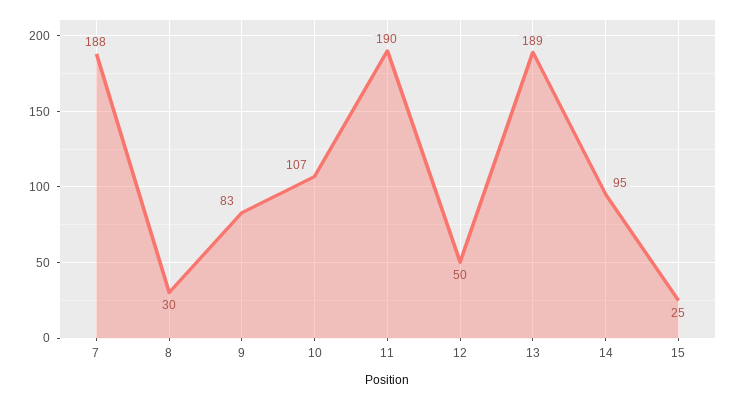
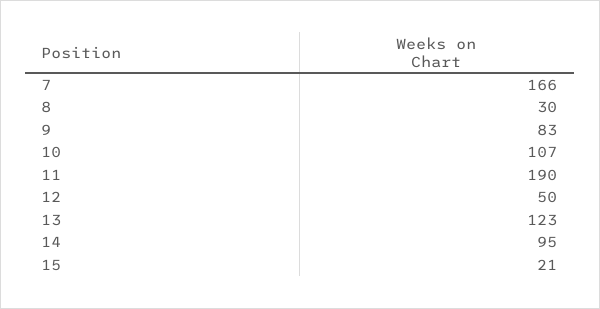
  {
-   "7": 188,
+   "7": 166,
    "8": 30,
    "9": 83,
    "10": 107,
    "11": 190,
    "12": 50,
-   "13": 189,
+   "13": 123,
    "14": 95,
-   "15": 25
+   "15": 21
  }

